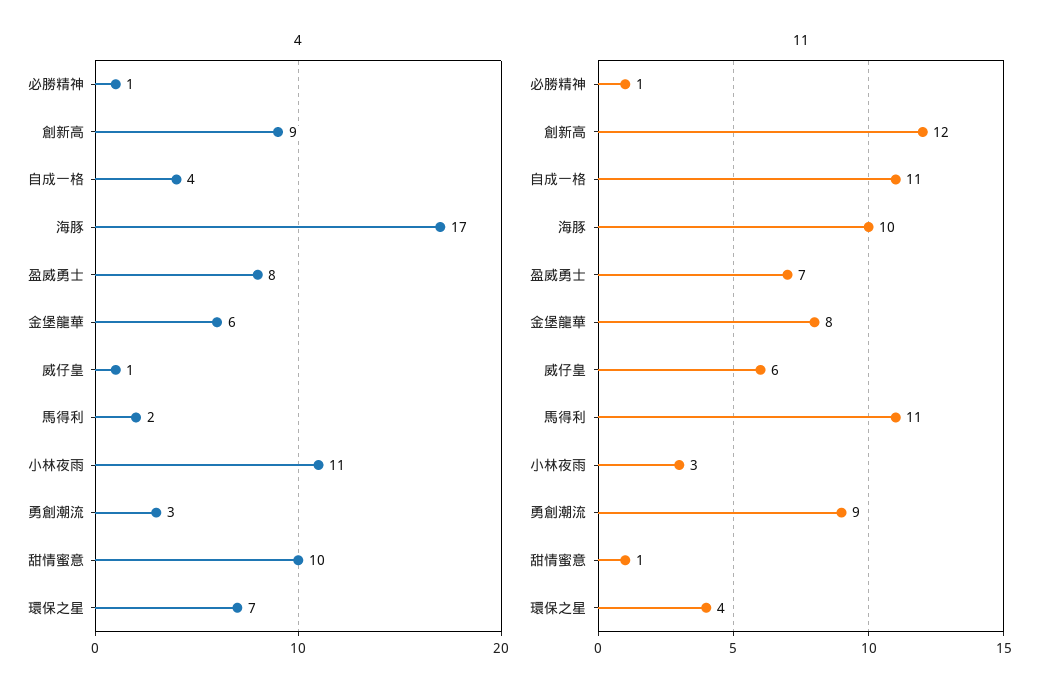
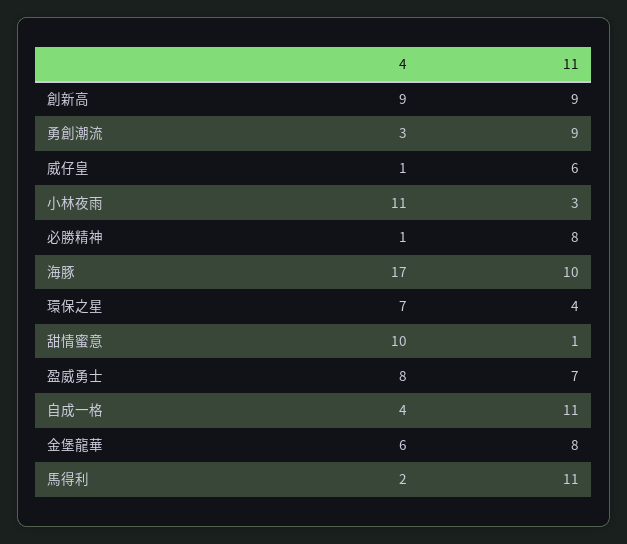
  {
    "4": {
      "必勝精神": 1,
      "創新高": 9,
      "自成一格": 4,
      "海豚": 17,
      "盈威勇士": 8,
      "金堡龍華": 6,
      "威仔皇": 1,
      "馬得利": 2,
      "小林夜雨": 11,
      "勇創潮流": 3,
      "甜情蜜意": 10,
      "環保之星": 7
    },
    "11": {
-     "必勝精神": 1,
+     "必勝精神": 8,
-     "創新高": 12,
+     "創新高": 9,
      "自成一格": 11,
      "海豚": 10,
      "盈威勇士": 7,
      "金堡龍華": 8,
      "威仔皇": 6,
      "馬得利": 11,
      "小林夜雨": 3,
      "勇創潮流": 9,
      "甜情蜜意": 1,
      "環保之星": 4
    }
  }

